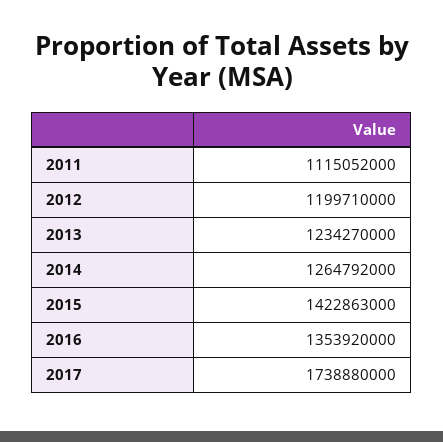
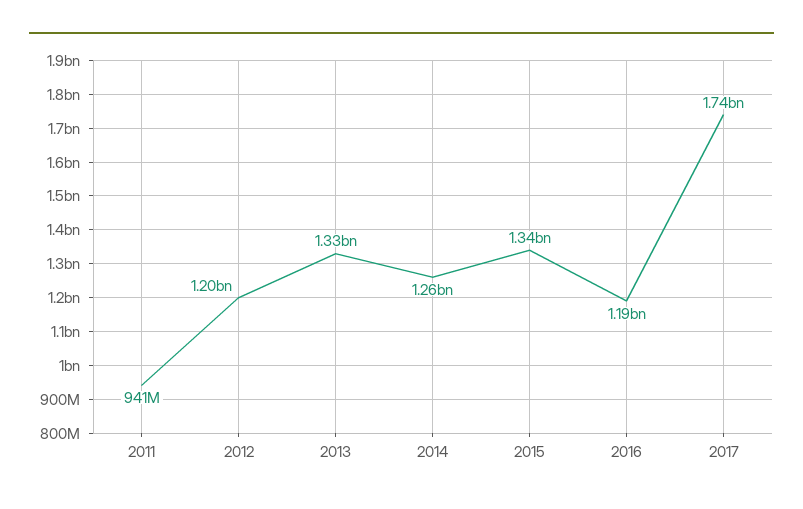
  {
-   "2011": 1115052000,
+   "2011": 941000000,
    "2012": 1199710000,
-   "2013": 1234270000,
+   "2013": 1330000000,
    "2014": 1264792000,
-   "2015": 1422863000,
+   "2015": 1340000000,
-   "2016": 1353920000,
+   "2016": 1190000000,
    "2017": 1738880000
  }

